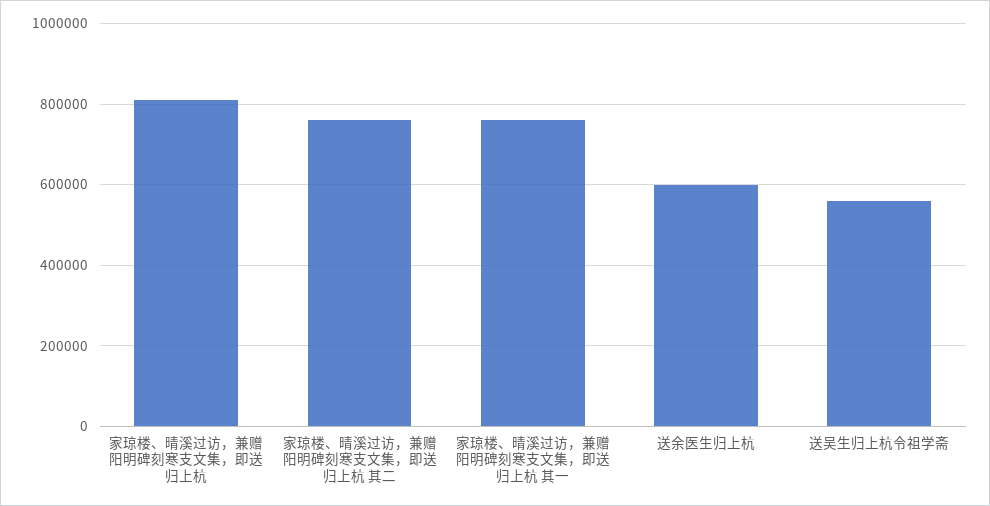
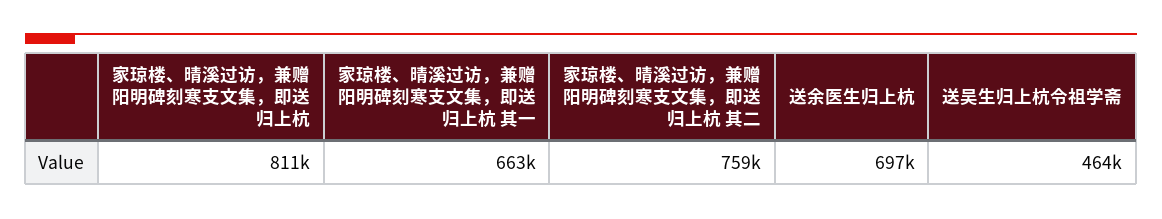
  {
    "家琼楼、晴溪过访，兼赠阳明碑刻寒支文集，即送归上杭": 811000,
    "家琼楼、晴溪过访，兼赠阳明碑刻寒支文集，即送归上杭 其二": 759000,
-   "家琼楼、晴溪过访，兼赠阳明碑刻寒支文集，即送归上杭 其一": 760000,
+   "家琼楼、晴溪过访，兼赠阳明碑刻寒支文集，即送归上杭 其一": 663000,
-   "送余医生归上杭": 600000,
+   "送余医生归上杭": 697000,
-   "送吴生归上杭令祖学斋": 560000
+   "送吴生归上杭令祖学斋": 464000
  }

